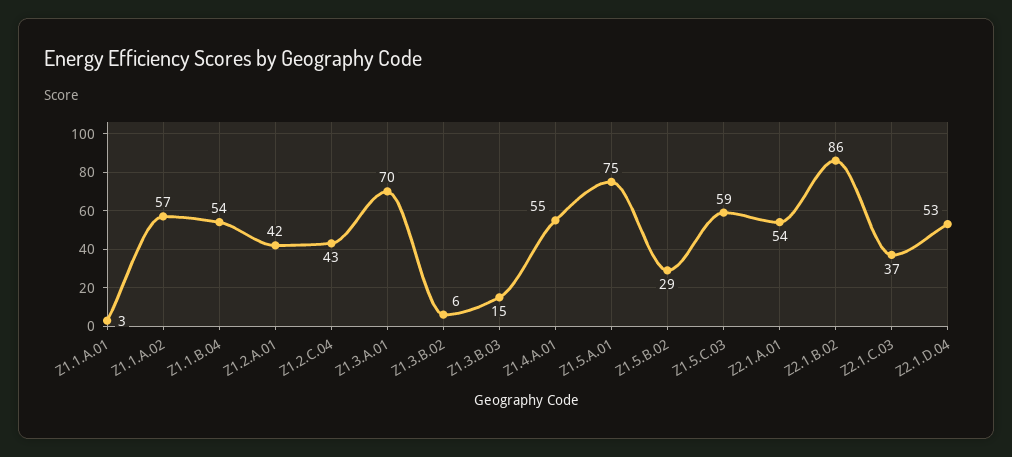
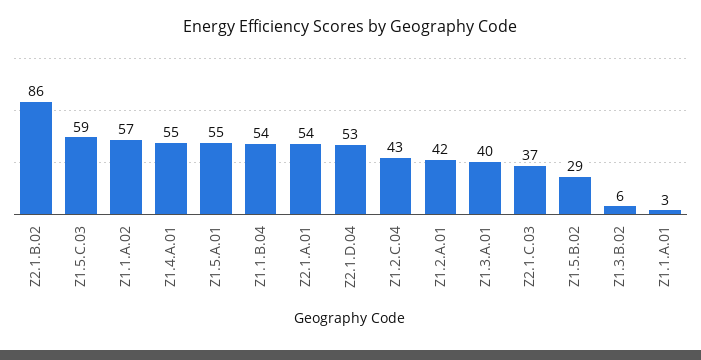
  {
    "Z1.1.A.01": 3,
    "Z1.1.A.02": 57,
    "Z1.1.B.04": 54,
    "Z1.2.A.01": 42,
    "Z1.2.C.04": 43,
-   "Z1.3.A.01": 70,
+   "Z1.3.A.01": 40,
    "Z1.3.B.02": 6,
-   "Z1.3.B.03": 15,
    "Z1.4.A.01": 55,
-   "Z1.5.A.01": 75,
+   "Z1.5.A.01": 55,
    "Z1.5.B.02": 29,
    "Z1.5.C.03": 59,
    "Z2.1.A.01": 54,
    "Z2.1.B.02": 86,
    "Z2.1.C.03": 37,
    "Z2.1.D.04": 53
  }

